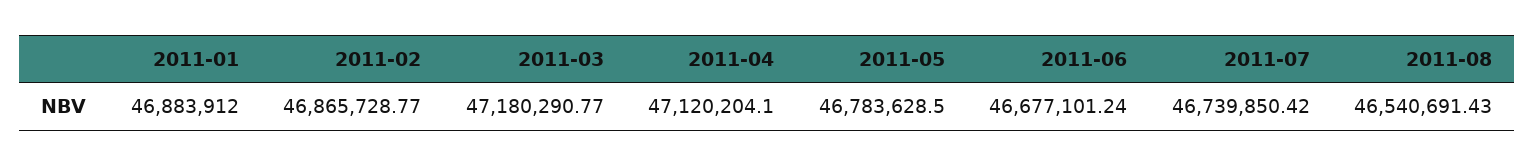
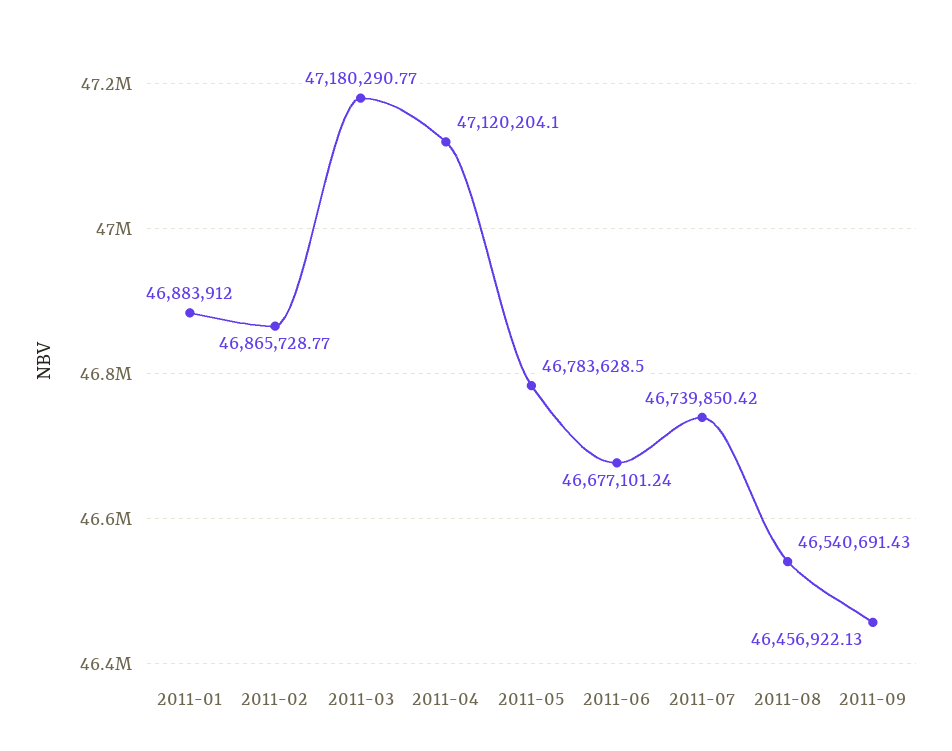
  {
    "2011-01": 46883912,
    "2011-02": 46865728.77,
    "2011-03": 47180290.77,
    "2011-04": 47120204.1,
    "2011-05": 46783628.5,
    "2011-06": 46677101.24,
    "2011-07": 46739850.42,
-   "2011-08": 46540691.43
+   "2011-08": 46540691.43,
+   "2011-09": 46456922.13
  }

